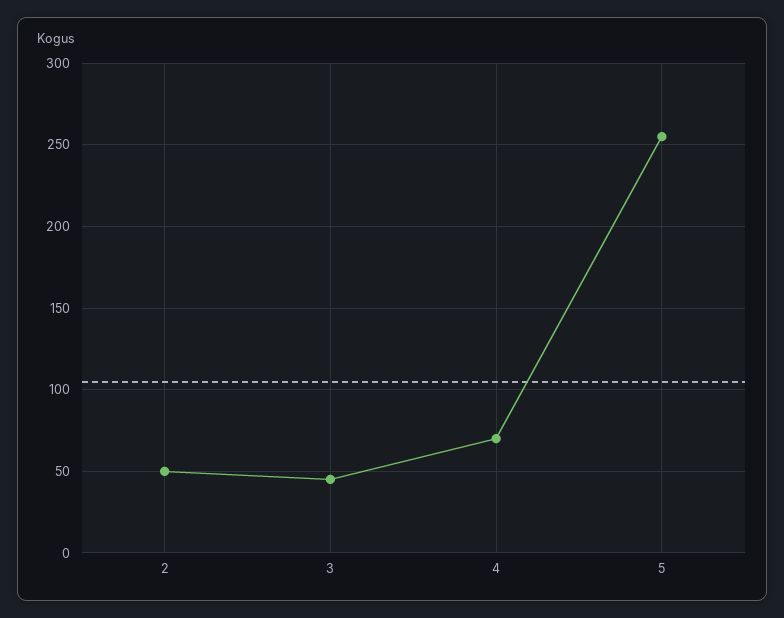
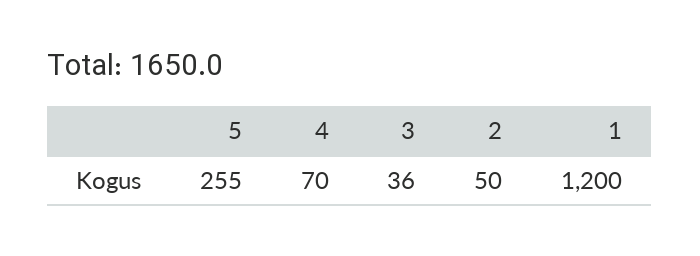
  {
    "2": 50,
-   "3": 45,
+   "3": 36,
    "4": 70,
-   "5": 255
+   "5": 255,
+   "1": 1200
  }

